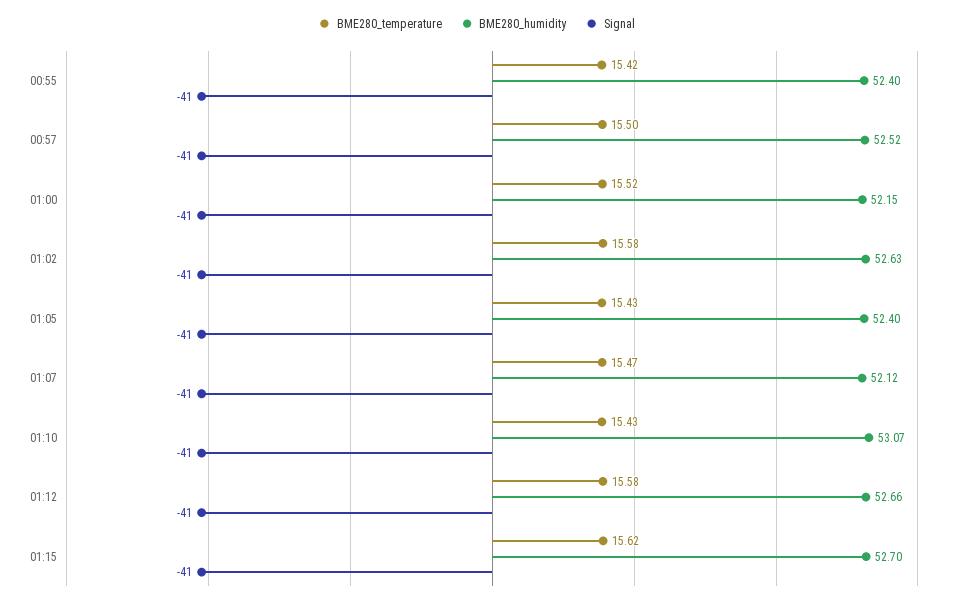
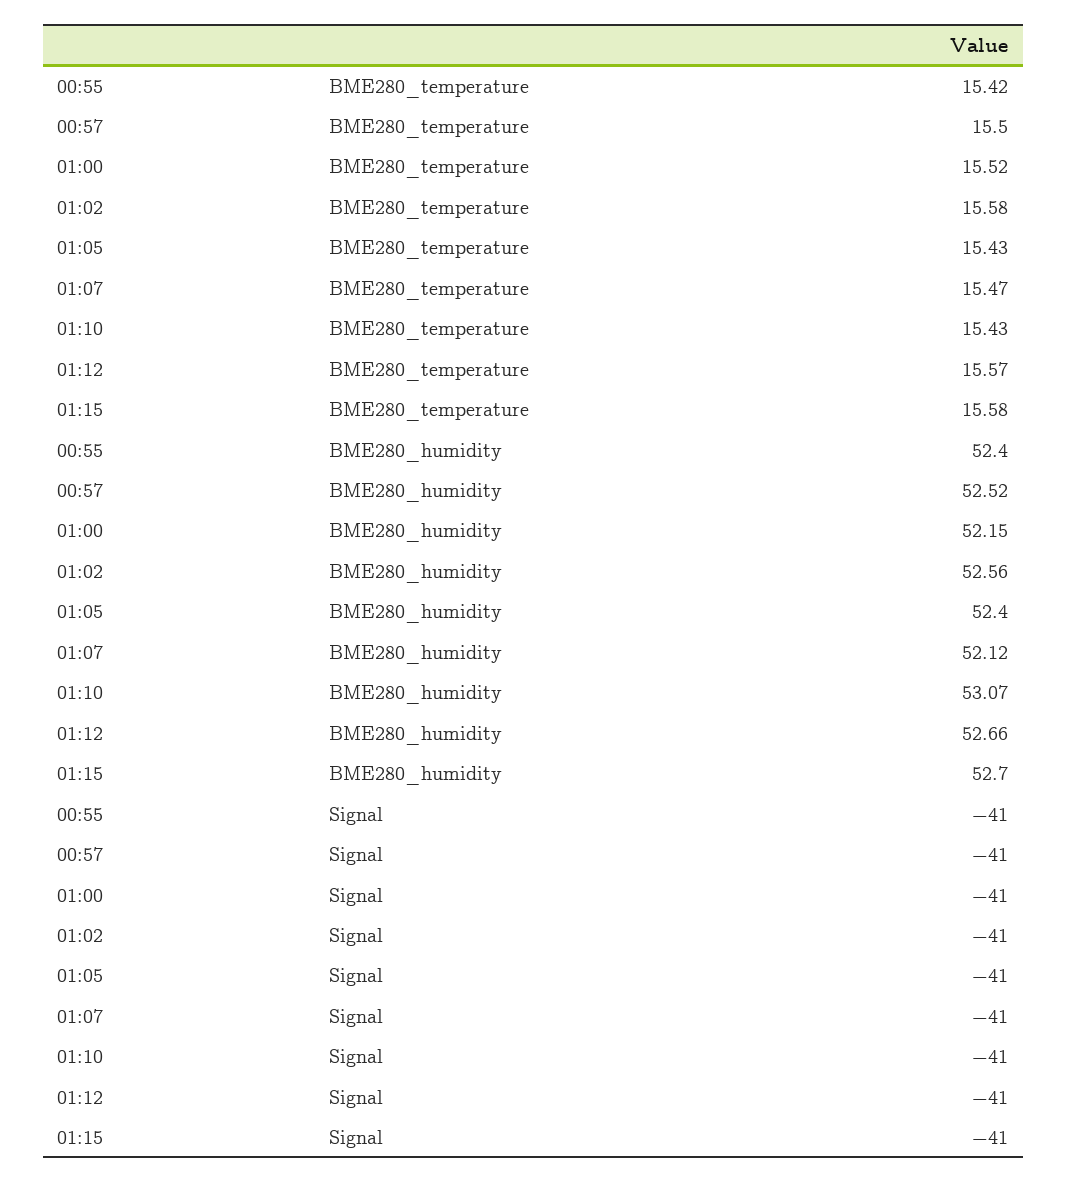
  {
    "BME280_temperature": {
      "00:55": 15.42,
      "00:57": 15.5,
      "01:00": 15.52,
      "01:02": 15.58,
      "01:05": 15.43,
      "01:07": 15.47,
      "01:10": 15.43,
-     "01:12": 15.58,
+     "01:12": 15.57,
-     "01:15": 15.62
+     "01:15": 15.58
    },
    "BME280_humidity": {
      "00:55": 52.4,
      "00:57": 52.52,
      "01:00": 52.15,
-     "01:02": 52.63,
+     "01:02": 52.56,
      "01:05": 52.4,
      "01:07": 52.12,
      "01:10": 53.07,
      "01:12": 52.66,
      "01:15": 52.7
    },
    "Signal": {
      "00:55": -41,
      "00:57": -41,
      "01:00": -41,
      "01:02": -41,
      "01:05": -41,
      "01:07": -41,
      "01:10": -41,
      "01:12": -41,
      "01:15": -41
    }
  }

